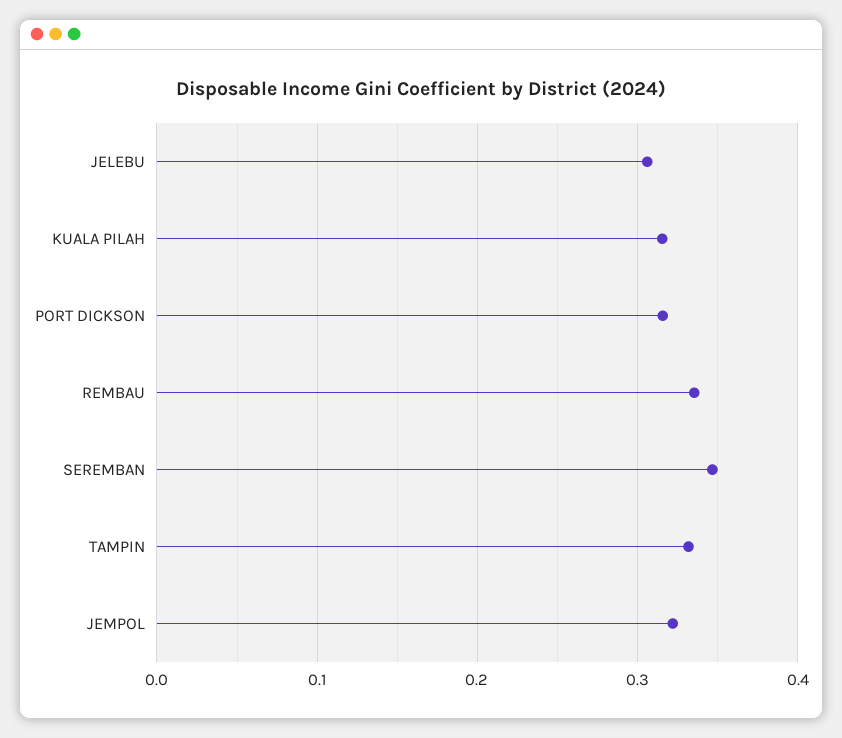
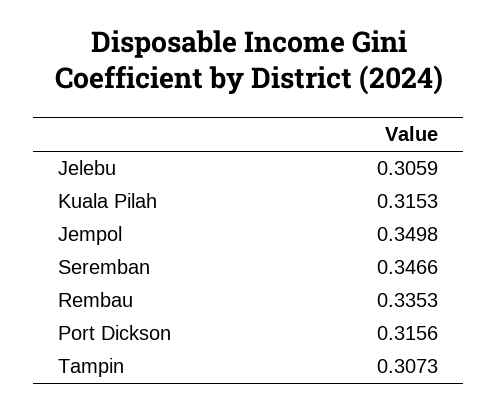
  {
    "JELEBU": 0.3059,
    "KUALA PILAH": 0.3153,
    "PORT DICKSON": 0.3156,
    "REMBAU": 0.3353,
    "SEREMBAN": 0.3466,
-   "TAMPIN": 0.33,
+   "TAMPIN": 0.3073,
-   "JEMPOL": 0.32
+   "JEMPOL": 0.3498
  }

